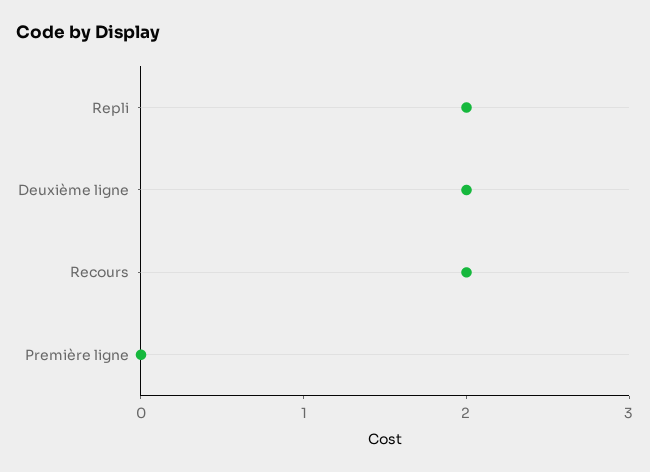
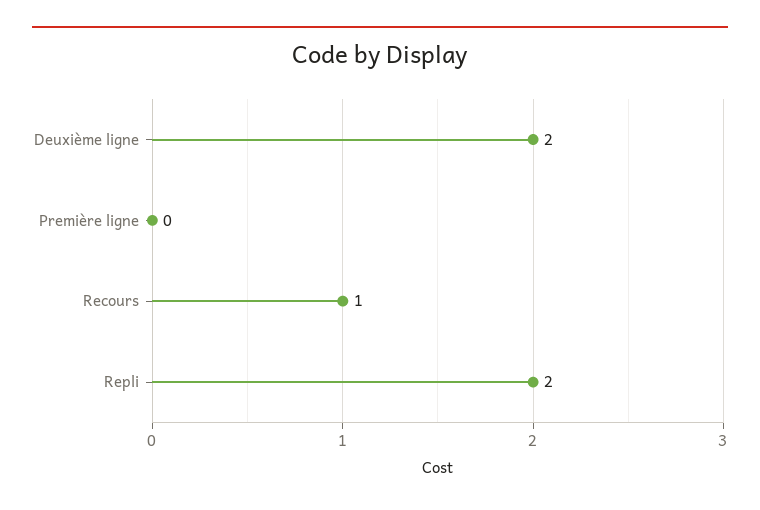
  {
    "Repli": 2,
    "Deuxième ligne": 2,
-   "Recours": 2,
+   "Recours": 1,
    "Première ligne": 0
  }

